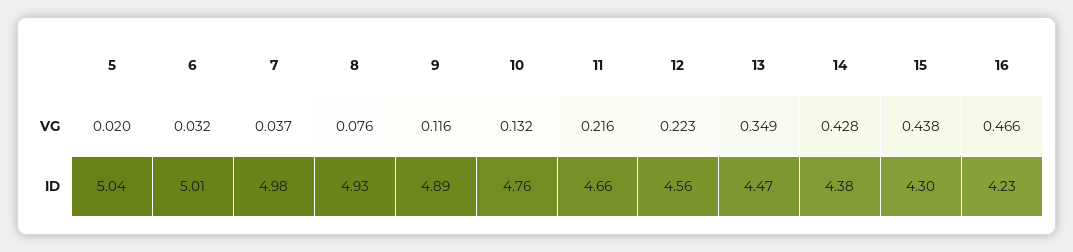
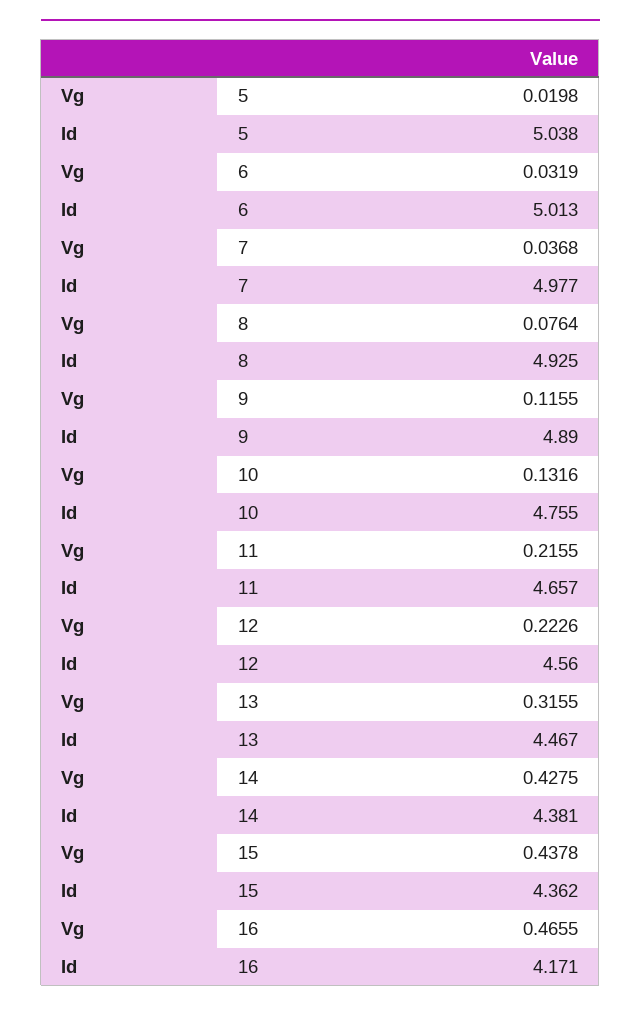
  {
    "5": {
      "VG": 0.0198,
      "ID": 5.038
    },
    "6": {
      "VG": 0.0319,
      "ID": 5.013
    },
    "7": {
      "VG": 0.0368,
      "ID": 4.977
    },
    "8": {
      "VG": 0.0764,
      "ID": 4.925
    },
    "9": {
      "VG": 0.1155,
      "ID": 4.89
    },
    "10": {
      "VG": 0.1316,
      "ID": 4.755
    },
    "11": {
      "VG": 0.2155,
      "ID": 4.657
    },
    "12": {
      "VG": 0.2226,
      "ID": 4.56
    },
    "13": {
-     "VG": 0.349,
+     "VG": 0.3155,
      "ID": 4.467
    },
    "14": {
      "VG": 0.4275,
      "ID": 4.381
    },
    "15": {
      "VG": 0.4378,
-     "ID": 4.3
+     "ID": 4.362
    },
    "16": {
      "VG": 0.4655,
-     "ID": 4.23
+     "ID": 4.171
    }
  }

